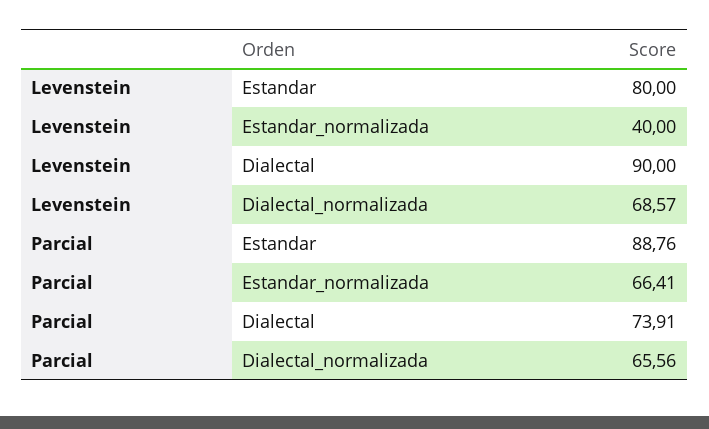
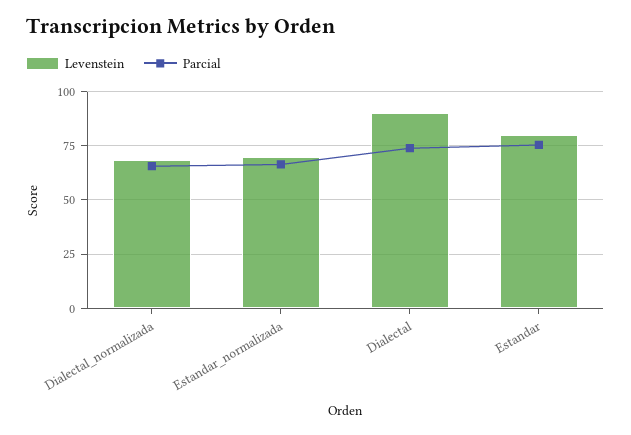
  {
    "Levenstein": {
      "Estandar": 80,
-     "Estandar_normalizada": 40,
+     "Estandar_normalizada": 70,
      "Dialectal": 90,
      "Dialectal_normalizada": 68.57
    },
    "Parcial": {
-     "Estandar": 88.76,
+     "Estandar": 75,
      "Estandar_normalizada": 66.41,
      "Dialectal": 73.91,
      "Dialectal_normalizada": 65.56
    }
  }

